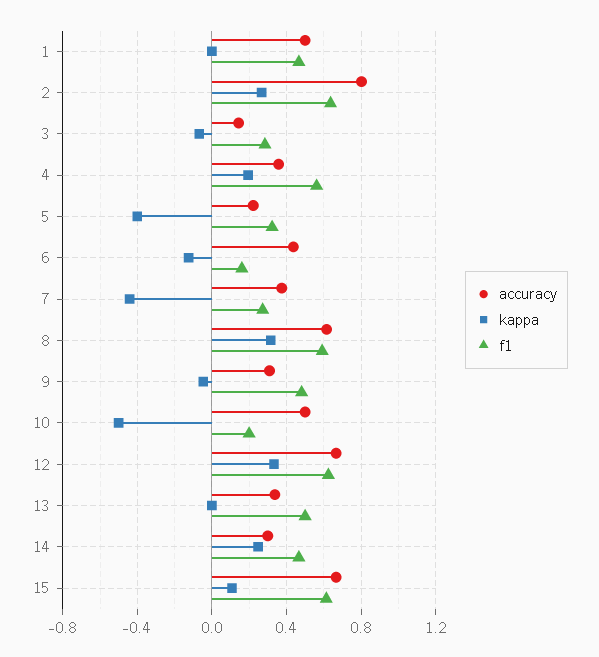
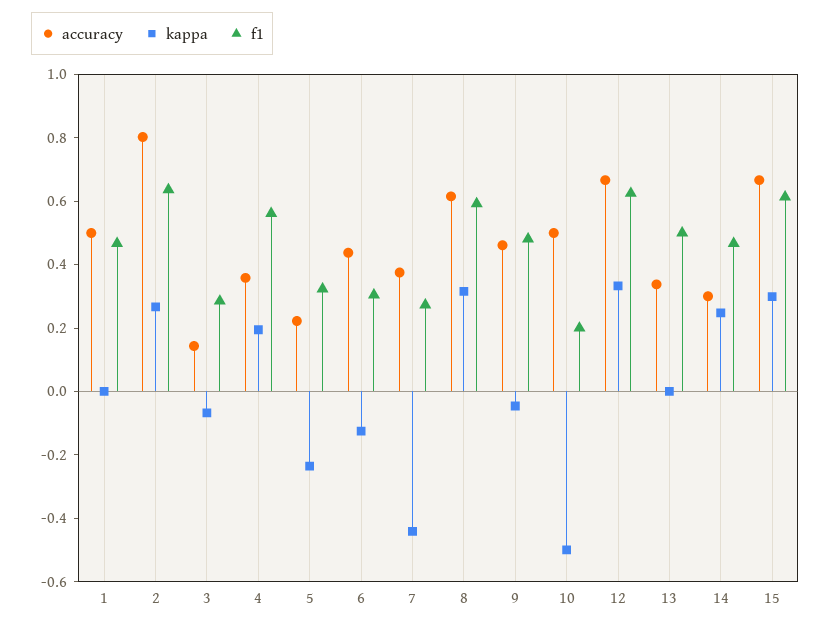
  {
    "accuracy": {
      "1": 0.5,
      "2": 0.8,
      "3": 0.15,
      "4": 0.35,
      "5": 0.2,
      "6": 0.45,
      "7": 0.4,
      "8": 0.6,
-     "9": 0.3,
+     "9": 0.45,
      "10": 0.5,
      "12": 0.65,
      "13": 0.35,
      "14": 0.3,
      "15": 0.65
    },
    "kappa": {
      "1": 0,
      "2": 0.25,
      "3": -0.05,
      "4": 0.2,
-     "5": -0.4,
+     "5": -0.25,
      "6": -0.15,
      "7": -0.45,
      "8": 0.3,
      "9": -0.05,
      "10": -0.5,
      "12": 0.35,
      "13": 0,
      "14": 0.25,
-     "15": 0.1
+     "15": 0.3
    },
    "f1": {
      "1": 0.45,
      "2": 0.65,
      "3": 0.3,
      "4": 0.55,
      "5": 0.3,
-     "6": 0.15,
+     "6": 0.3,
      "7": 0.25,
      "8": 0.6,
      "9": 0.5,
      "10": 0.2,
      "12": 0.65,
      "13": 0.5,
      "14": 0.45,
      "15": 0.6
    }
  }

